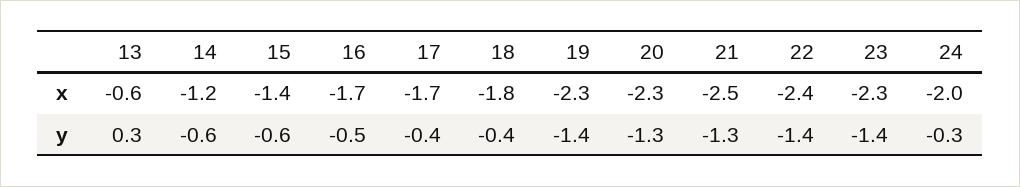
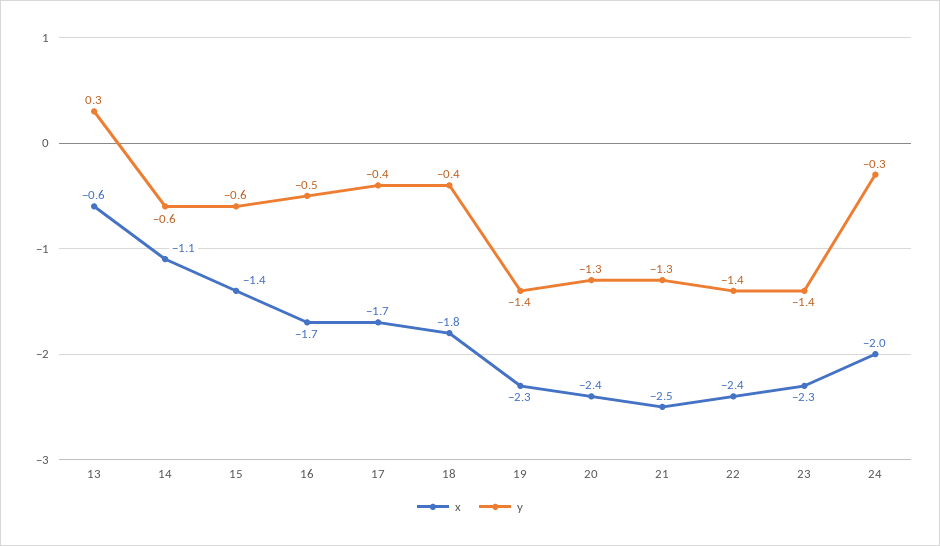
  {
    "x": {
      "13": -0.6,
-     "14": -1.2,
+     "14": -1.1,
      "15": -1.4,
      "16": -1.7,
      "17": -1.7,
      "18": -1.8,
      "19": -2.3,
-     "20": -2.3,
+     "20": -2.4,
      "21": -2.5,
      "22": -2.4,
      "23": -2.3,
      "24": -2
    },
    "y": {
      "13": 0.3,
      "14": -0.6,
      "15": -0.6,
      "16": -0.5,
      "17": -0.4,
      "18": -0.4,
      "19": -1.4,
      "20": -1.3,
      "21": -1.3,
      "22": -1.4,
      "23": -1.4,
      "24": -0.3
    }
  }

